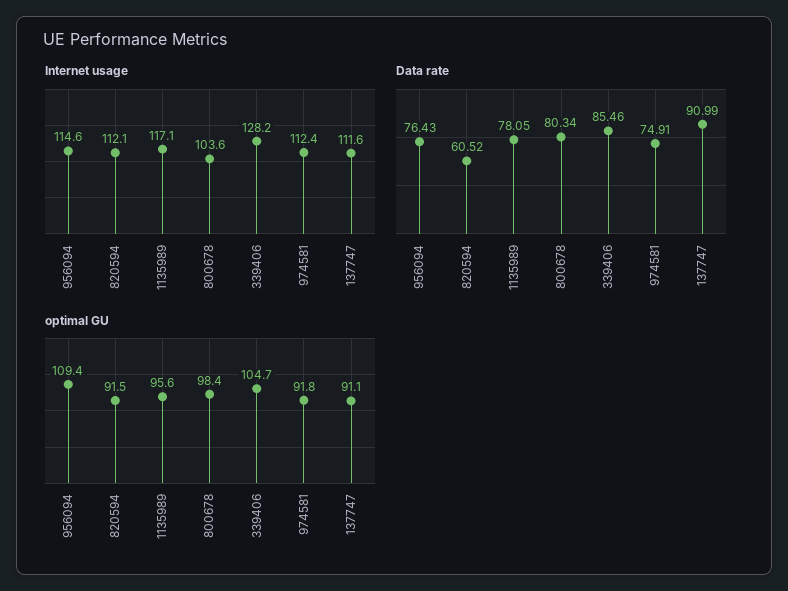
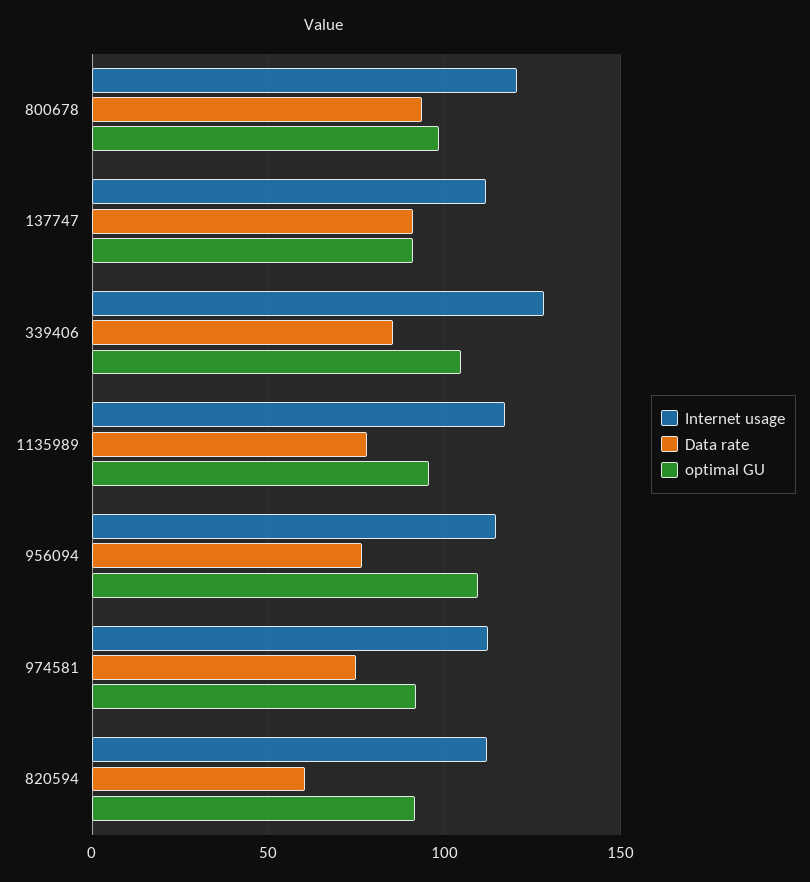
  {
    "Internet usage": {
      "956094": 114.6,
      "820594": 112.1,
      "1135989": 117.1,
-     "800678": 103.6,
+     "800678": 120,
      "339406": 128.2,
      "974581": 112.4,
      "137747": 111.6
    },
    "Data rate": {
      "956094": 76.43,
      "820594": 60.52,
      "1135989": 78.05,
-     "800678": 80.34,
+     "800678": 95,
      "339406": 85.46,
      "974581": 74.91,
      "137747": 90.99
    },
    "optimal GU": {
      "956094": 109.4,
      "820594": 91.5,
      "1135989": 95.6,
      "800678": 98.4,
      "339406": 104.7,
      "974581": 91.8,
      "137747": 91.1
    }
  }

